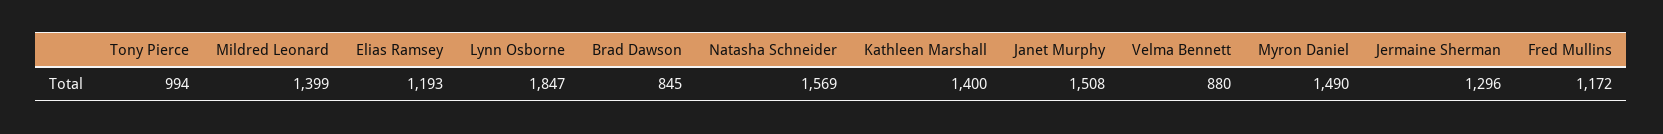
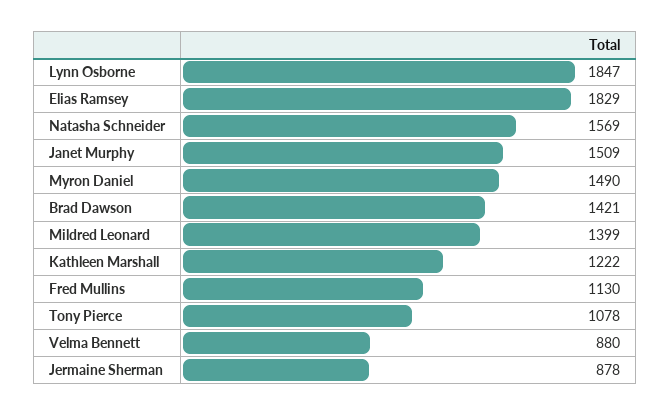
  {
-   "Tony Pierce": 994,
+   "Tony Pierce": 1078,
    "Mildred Leonard": 1399,
-   "Elias Ramsey": 1193,
+   "Elias Ramsey": 1829,
    "Lynn Osborne": 1847,
-   "Brad Dawson": 845,
+   "Brad Dawson": 1421,
    "Natasha Schneider": 1569,
-   "Kathleen Marshall": 1400,
+   "Kathleen Marshall": 1222,
-   "Janet Murphy": 1508,
+   "Janet Murphy": 1509,
    "Velma Bennett": 880,
    "Myron Daniel": 1490,
-   "Jermaine Sherman": 1296,
+   "Jermaine Sherman": 878,
-   "Fred Mullins": 1172
+   "Fred Mullins": 1130
  }

